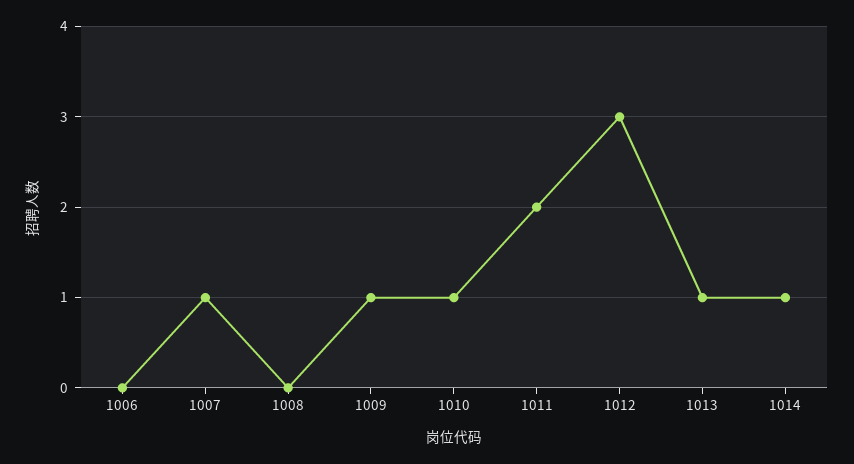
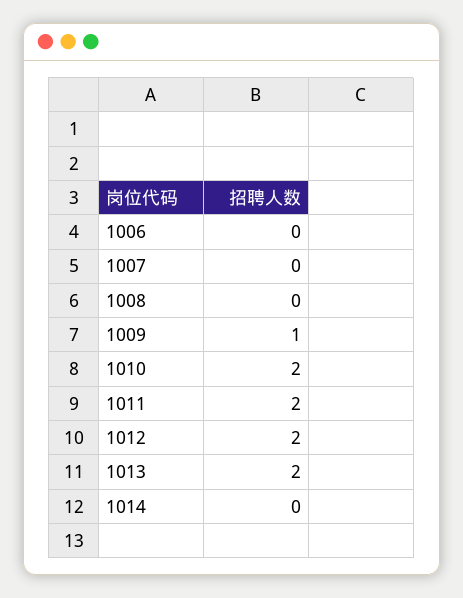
  {
    "1006": 0,
-   "1007": 1,
+   "1007": 0,
    "1008": 0,
    "1009": 1,
-   "1010": 1,
+   "1010": 2,
    "1011": 2,
-   "1012": 3,
+   "1012": 2,
-   "1013": 1,
+   "1013": 2,
-   "1014": 1
+   "1014": 0
  }

